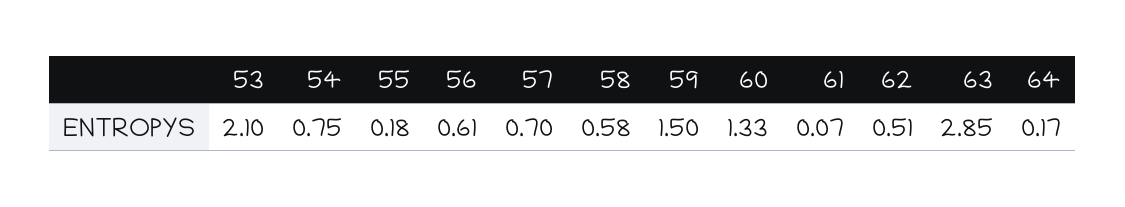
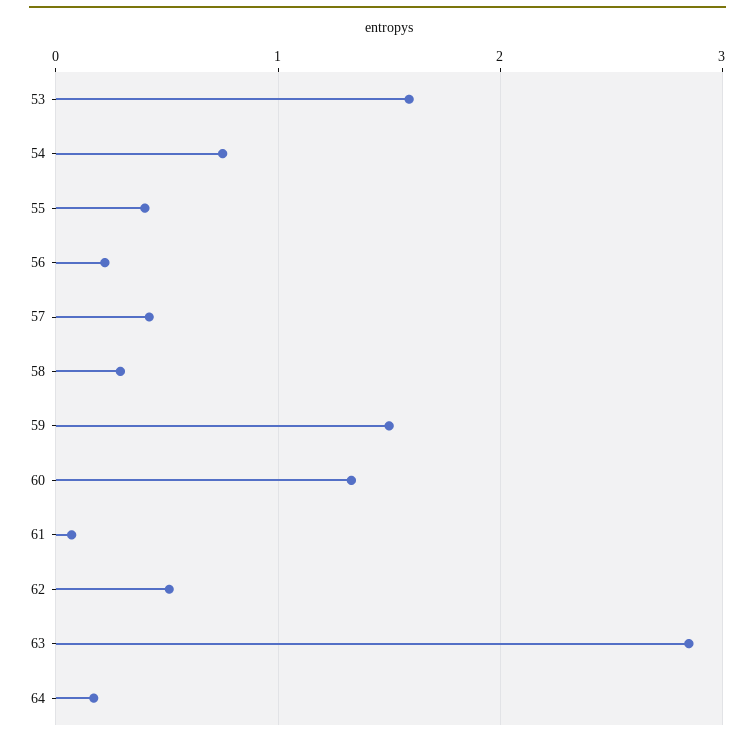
  {
-   "53": 2.1,
+   "53": 1.6,
    "54": 0.75,
-   "55": 0.18,
+   "55": 0.4,
-   "56": 0.61,
+   "56": 0.2,
-   "57": 0.7,
+   "57": 0.4,
-   "58": 0.58,
+   "58": 0.3,
    "59": 1.5,
    "60": 1.33,
    "61": 0.07,
    "62": 0.51,
    "63": 2.85,
    "64": 0.17
  }

